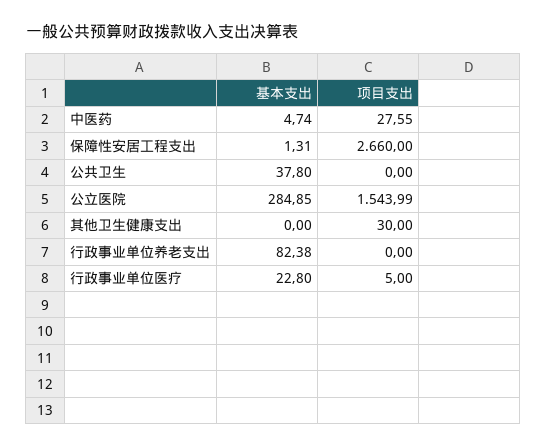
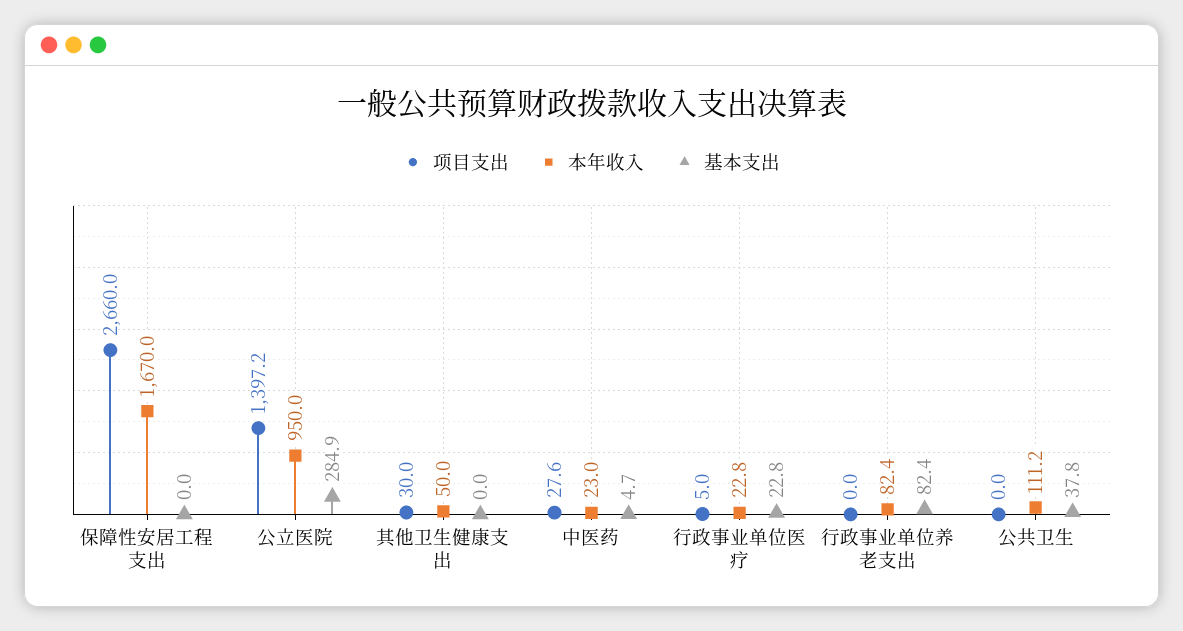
  {
    "基本支出": {
      "中医药": 4.74,
-     "保障性安居工程支出": 1.31,
+     "保障性安居工程支出": 0,
      "公共卫生": 37.8,
      "公立医院": 284.85,
      "其他卫生健康支出": 0,
      "行政事业单位养老支出": 82.38,
      "行政事业单位医疗": 22.8
    },
    "项目支出": {
      "中医药": 27.55,
      "保障性安居工程支出": 2660,
      "公共卫生": 0,
-     "公立医院": 1543.99,
+     "公立医院": 1397.2,
      "其他卫生健康支出": 30,
      "行政事业单位养老支出": 0,
      "行政事业单位医疗": 5
-   }
+   },
+   "本年收入": {
+     "保障性安居工程支出": 1670,
+     "公立医院": 950,
+     "其他卫生健康支出": 50,
+     "中医药": 23,
+     "行政事业单位医疗": 22.8,
+     "行政事业单位养老支出": 82.4,
+     "公共卫生": 111.2
+   }
  }

